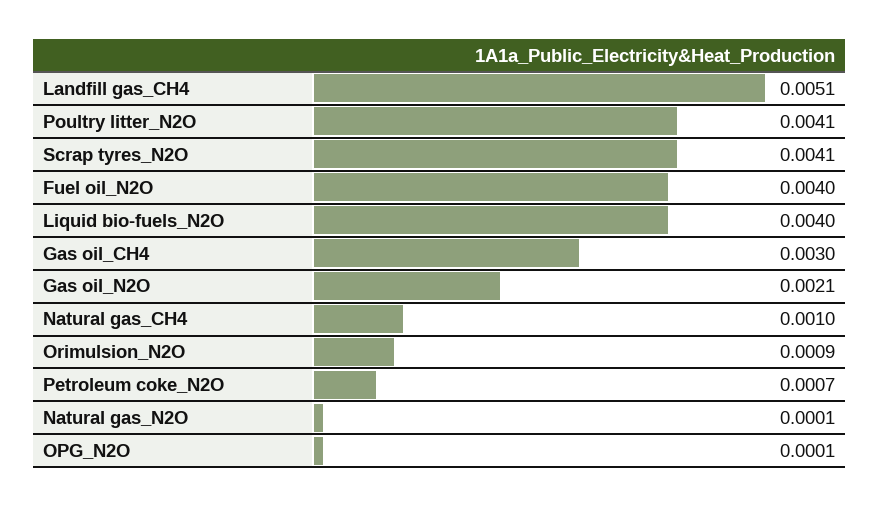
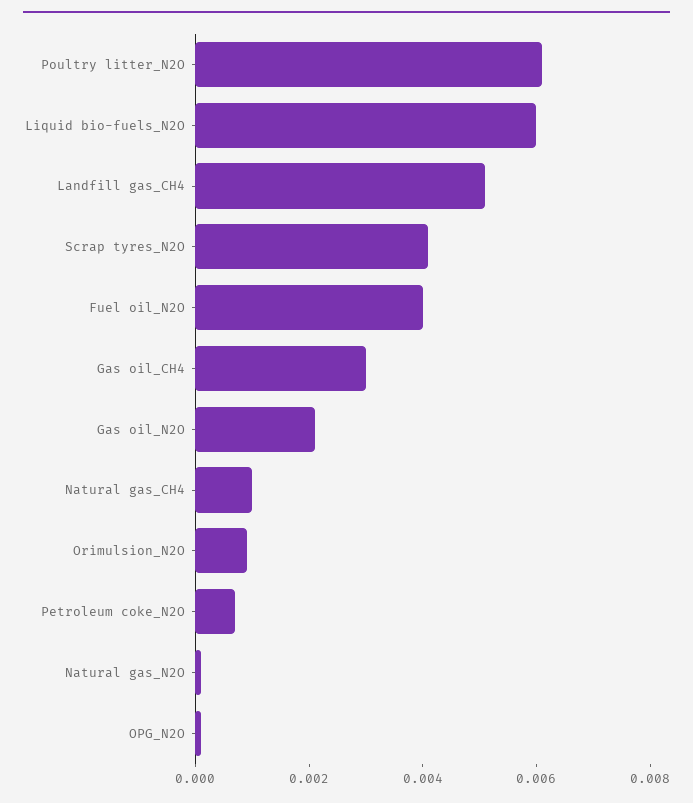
  {
    "Landfill gas_CH4": 0.0051,
-   "Poultry litter_N2O": 0.0041,
+   "Poultry litter_N2O": 0.006,
    "Scrap tyres_N2O": 0.0041,
    "Fuel oil_N2O": 0.004,
-   "Liquid bio-fuels_N2O": 0.004,
+   "Liquid bio-fuels_N2O": 0.006,
    "Gas oil_CH4": 0.003,
    "Gas oil_N2O": 0.0021,
    "Natural gas_CH4": 0.001,
    "Orimulsion_N2O": 0.0009,
    "Petroleum coke_N2O": 0.0007,
    "Natural gas_N2O": 0.0001,
    "OPG_N2O": 0.0001
  }

